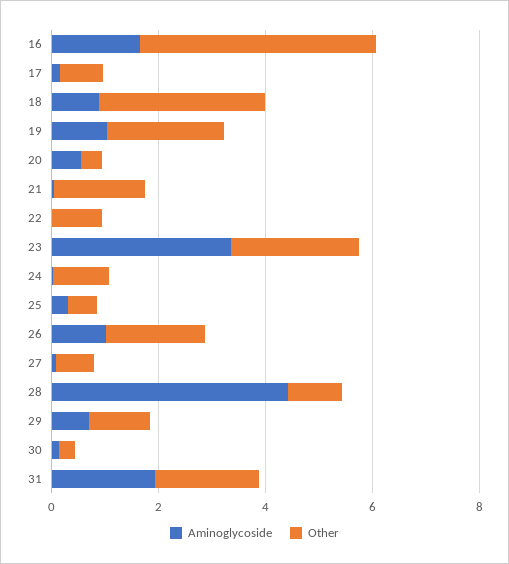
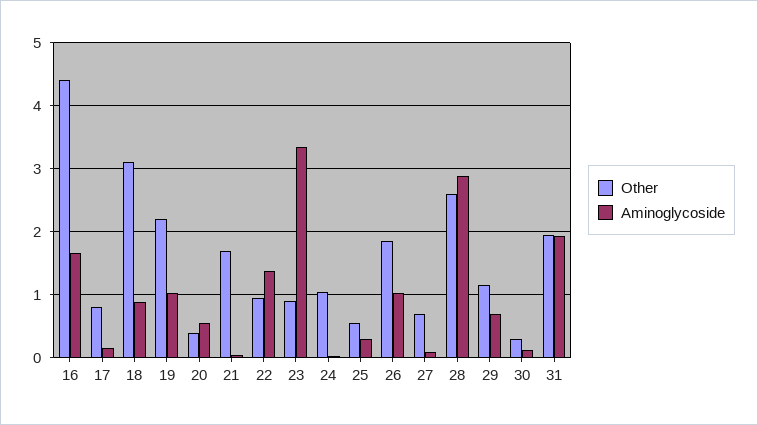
  {
    "Aminoglycoside": {
      "16": 1.7,
      "17": 0.2,
      "18": 0.9,
      "19": 1,
      "20": 0.6,
      "21": 0.1,
-     "22": 0,
+     "22": 1.4,
      "23": 3.4,
      "24": 0,
      "25": 0.3,
      "26": 1,
      "27": 0.1,
-     "28": 4.5,
+     "28": 2.9,
      "29": 0.7,
      "30": 0.1,
      "31": 1.9
    },
    "Other": {
      "16": 4.4,
      "17": 0.8,
      "18": 3.1,
      "19": 2.2,
      "20": 0.4,
      "21": 1.7,
      "22": 1,
-     "23": 2.5,
+     "23": 0.9,
      "24": 1.1,
      "25": 0.6,
      "26": 1.9,
      "27": 0.7,
-     "28": 1,
+     "28": 2.6,
      "29": 1.2,
      "30": 0.3,
      "31": 2
    }
  }

